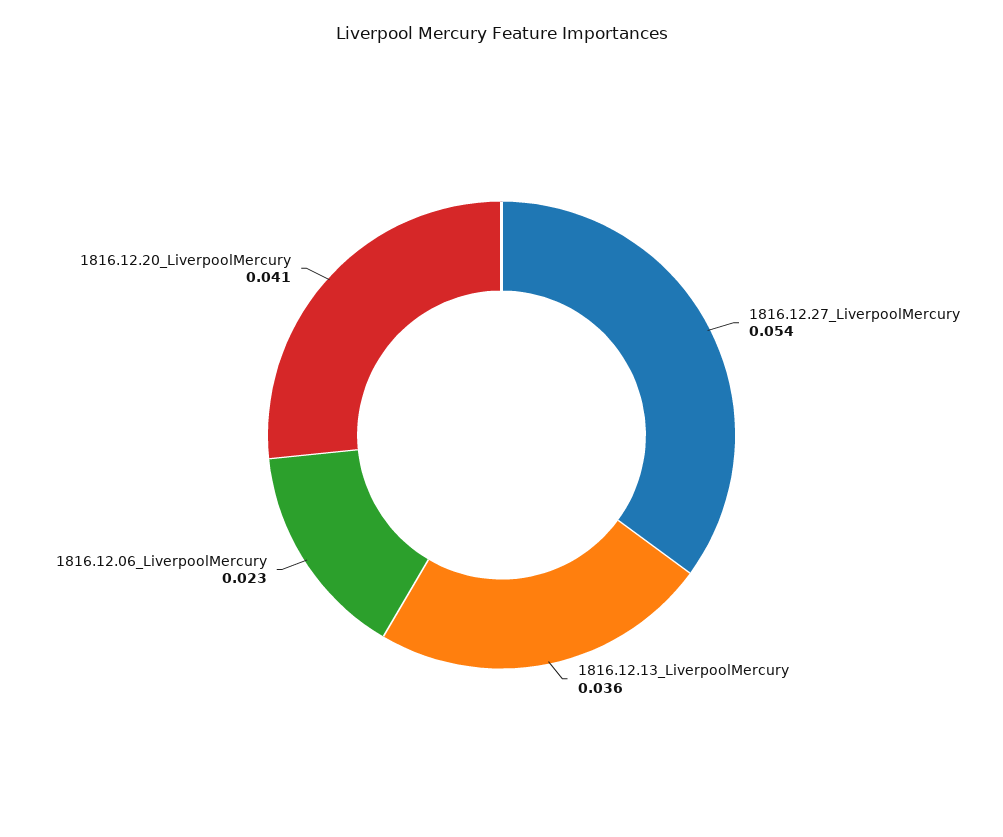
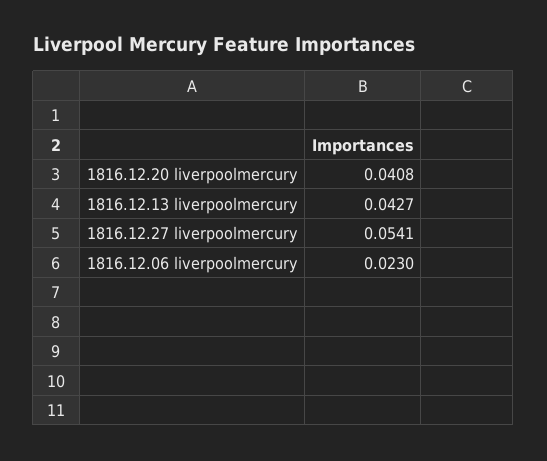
  {
    "1816.12.27_LiverpoolMercury": 0.0541,
-   "1816.12.13_LiverpoolMercury": 0.036,
+   "1816.12.13_LiverpoolMercury": 0.0427,
    "1816.12.06_LiverpoolMercury": 0.023,
    "1816.12.20_LiverpoolMercury": 0.0408
  }

